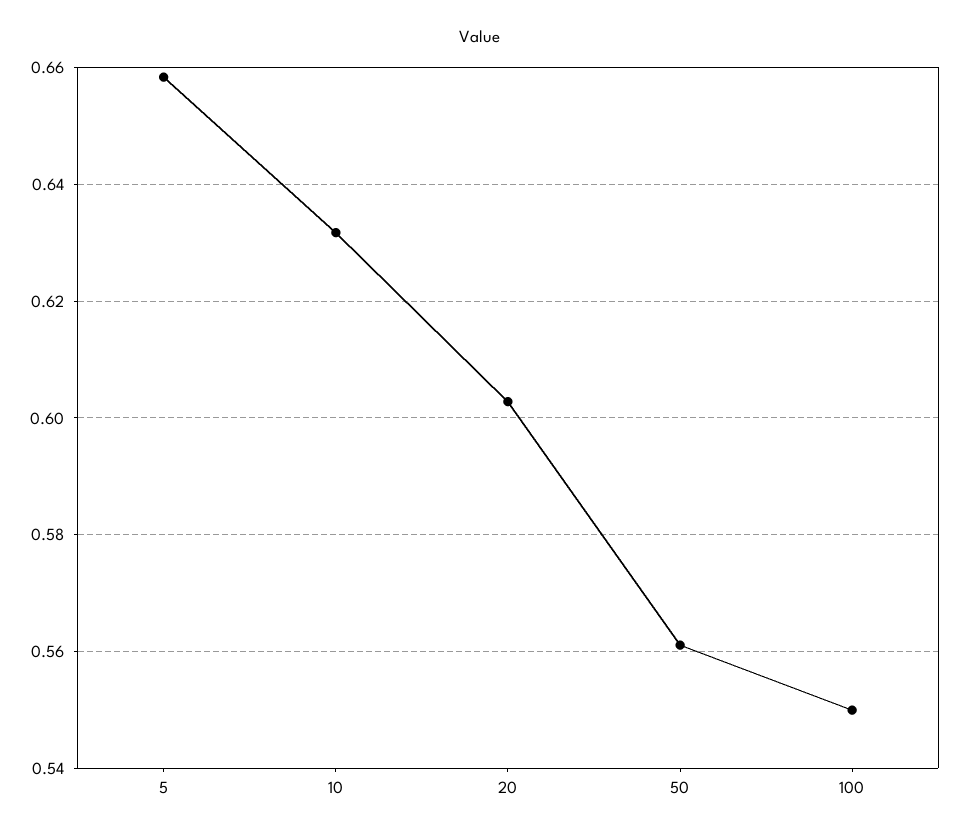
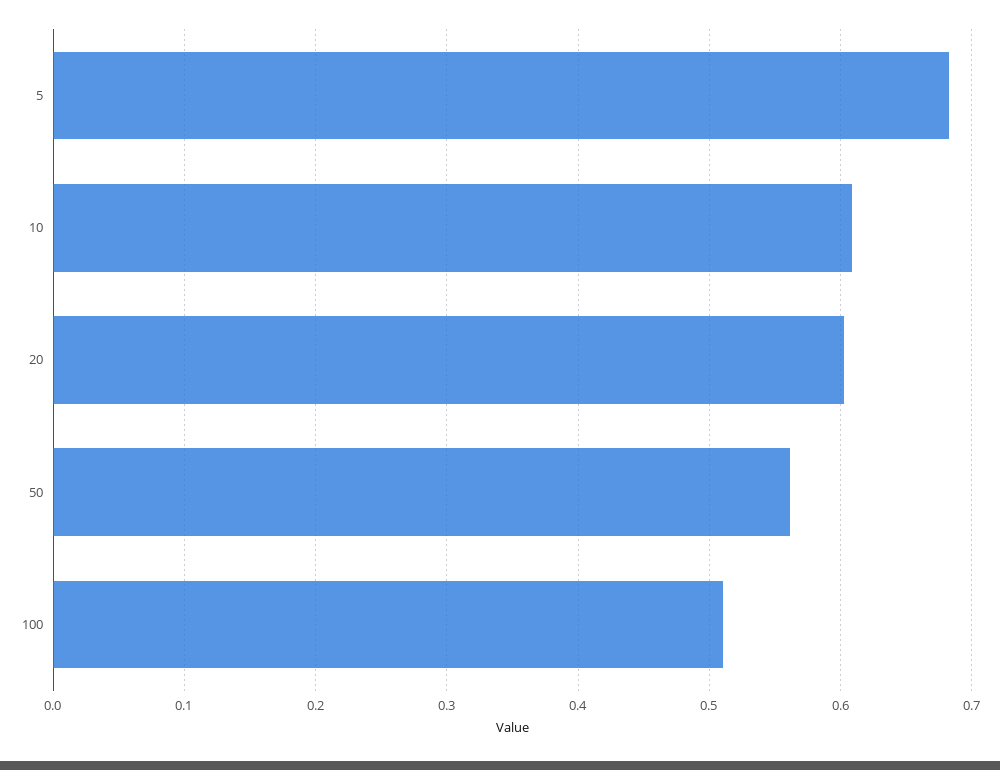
  {
-   "5": 0.658,
+   "5": 0.68,
-   "10": 0.632,
+   "10": 0.61,
    "20": 0.602,
    "50": 0.562,
-   "100": 0.55
+   "100": 0.51
  }

